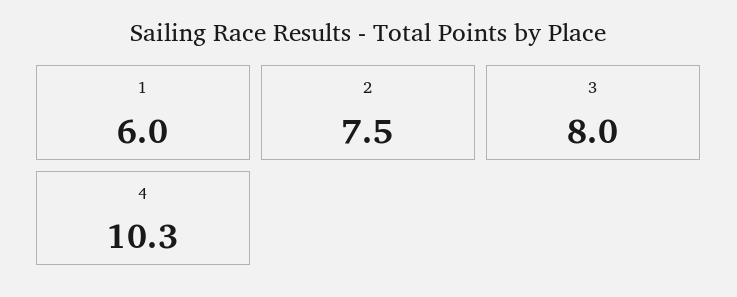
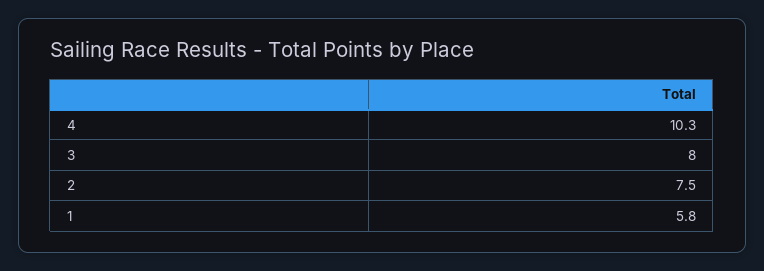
  {
-   "1": 6,
+   "1": 5.8,
    "2": 7.5,
    "3": 8,
    "4": 10.3
  }

